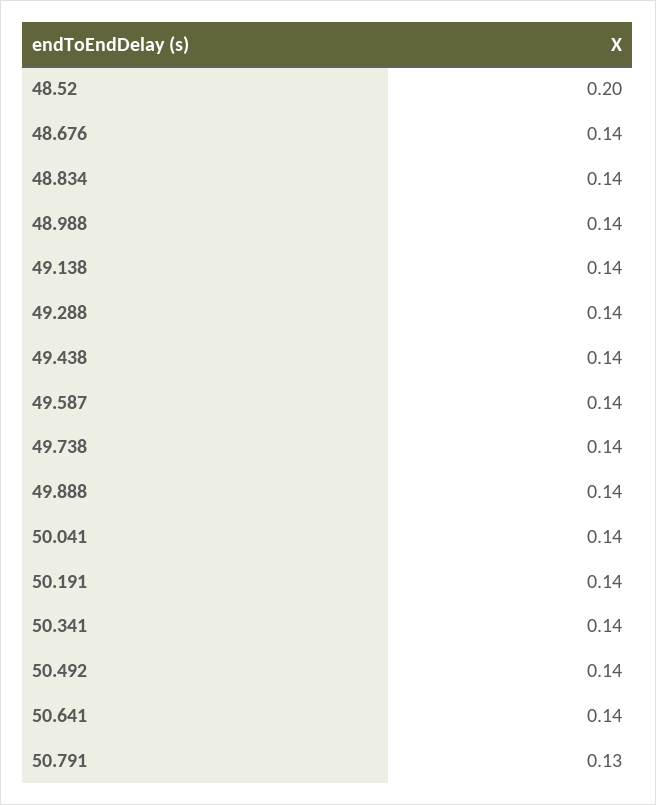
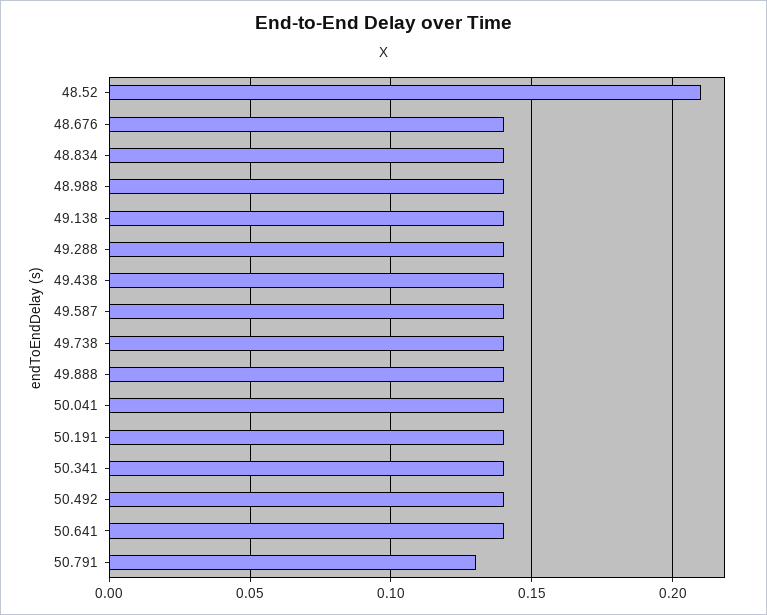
  {
-   "48.52": 0.2,
+   "48.52": 0.21,
    "48.676": 0.14,
    "48.834": 0.14,
    "48.988": 0.14,
    "49.138": 0.14,
    "49.288": 0.14,
    "49.438": 0.14,
    "49.587": 0.14,
    "49.738": 0.14,
    "49.888": 0.14,
    "50.041": 0.14,
    "50.191": 0.14,
    "50.341": 0.14,
    "50.492": 0.14,
    "50.641": 0.14,
    "50.791": 0.13
  }

